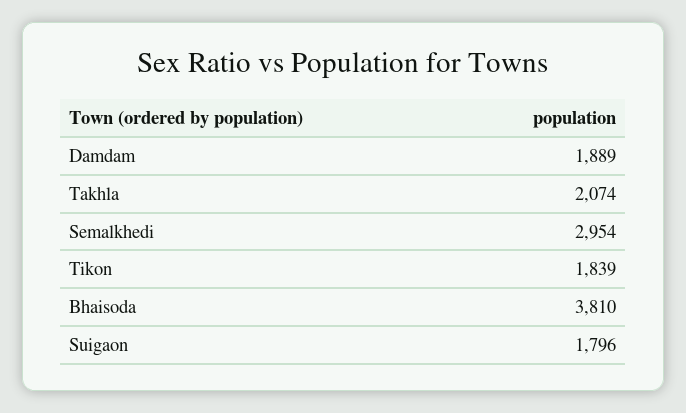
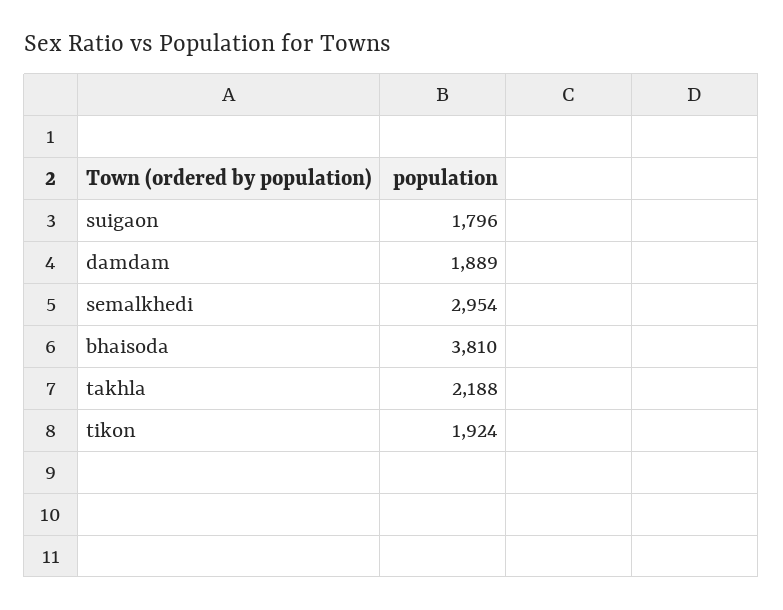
  {
    "Damdam": 1889,
-   "Takhla": 2074,
+   "Takhla": 2188,
    "Semalkhedi": 2954,
-   "Tikon": 1839,
+   "Tikon": 1924,
    "Bhaisoda": 3810,
    "Suigaon": 1796
  }

